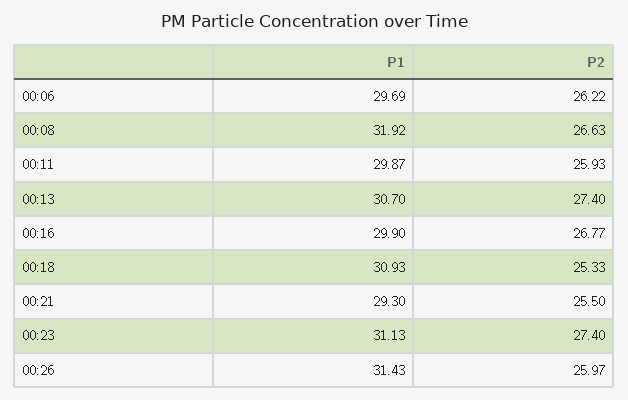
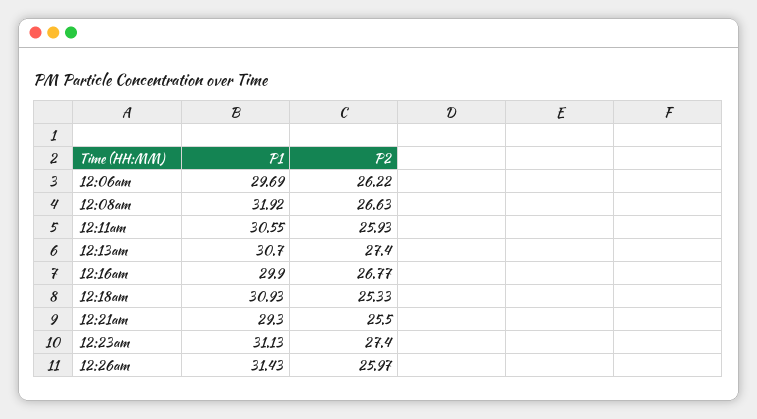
  {
    "P1": {
      "00:06": 29.69,
      "00:08": 31.92,
-     "00:11": 29.87,
+     "00:11": 30.55,
      "00:13": 30.7,
      "00:16": 29.9,
      "00:18": 30.93,
      "00:21": 29.3,
      "00:23": 31.13,
      "00:26": 31.43
    },
    "P2": {
      "00:06": 26.22,
      "00:08": 26.63,
      "00:11": 25.93,
      "00:13": 27.4,
      "00:16": 26.77,
      "00:18": 25.33,
      "00:21": 25.5,
      "00:23": 27.4,
      "00:26": 25.97
    }
  }

